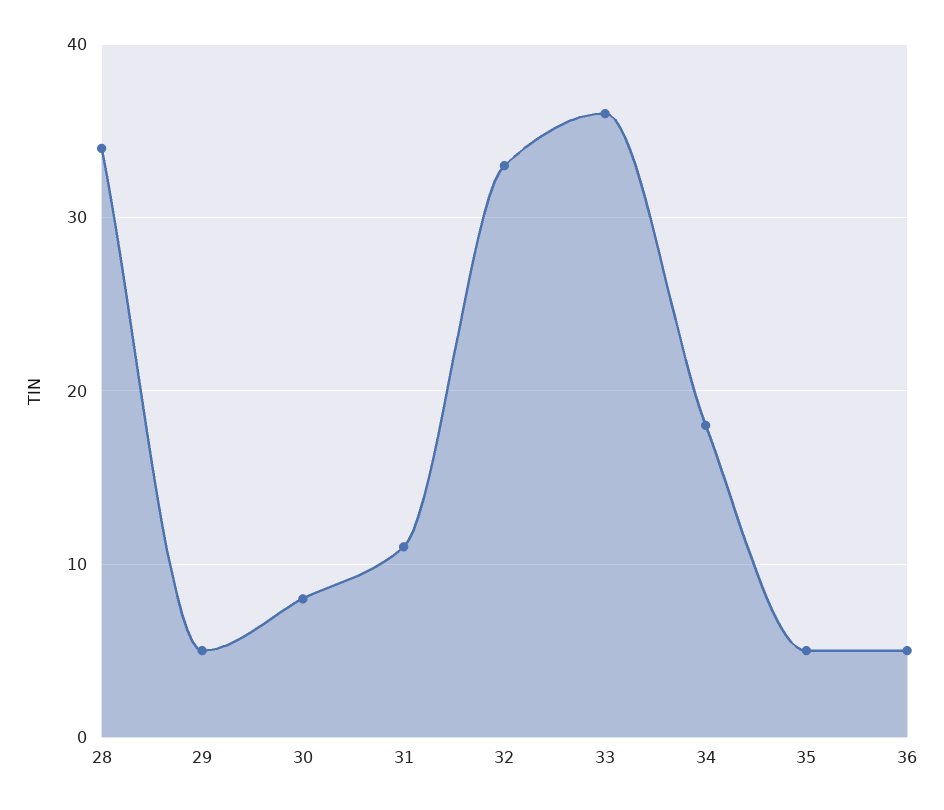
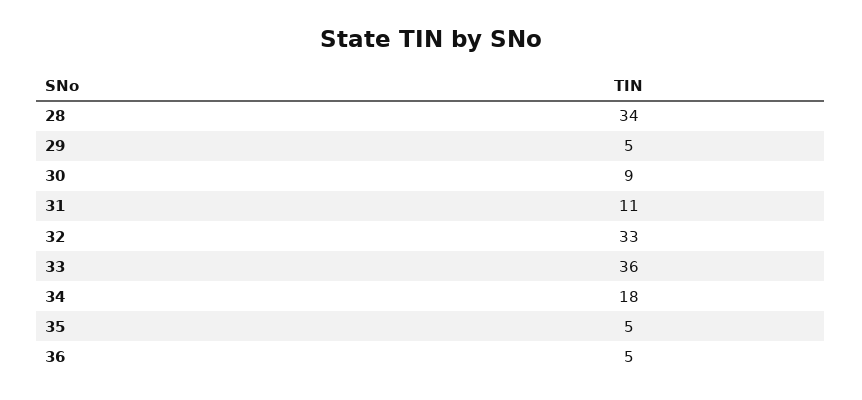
  {
    "28": 34,
    "29": 5,
-   "30": 8,
+   "30": 9,
    "31": 11,
    "32": 33,
    "33": 36,
    "34": 18,
    "35": 5,
    "36": 5
  }

